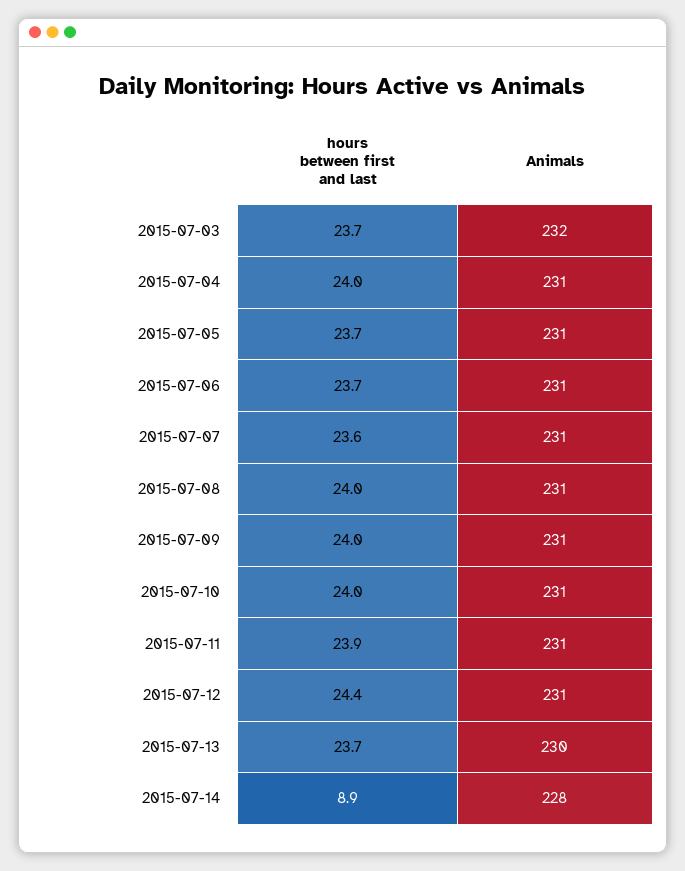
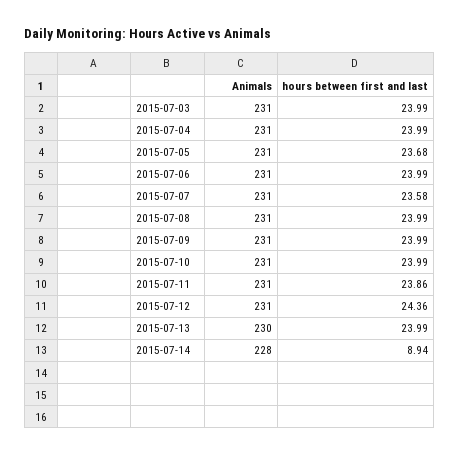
  {
    "hours between first and last": {
-     "2015-07-03": 23.7,
+     "2015-07-03": 23.99,
      "2015-07-04": 23.99,
      "2015-07-05": 23.68,
-     "2015-07-06": 23.7,
+     "2015-07-06": 23.99,
      "2015-07-07": 23.58,
      "2015-07-08": 23.99,
      "2015-07-09": 23.99,
      "2015-07-10": 23.99,
      "2015-07-11": 23.86,
      "2015-07-12": 24.36,
-     "2015-07-13": 23.7,
+     "2015-07-13": 23.99,
      "2015-07-14": 8.94
    },
    "Animals": {
-     "2015-07-03": 232,
+     "2015-07-03": 231,
      "2015-07-04": 231,
      "2015-07-05": 231,
      "2015-07-06": 231,
      "2015-07-07": 231,
      "2015-07-08": 231,
      "2015-07-09": 231,
      "2015-07-10": 231,
      "2015-07-11": 231,
      "2015-07-12": 231,
      "2015-07-13": 230,
      "2015-07-14": 228
    }
  }

